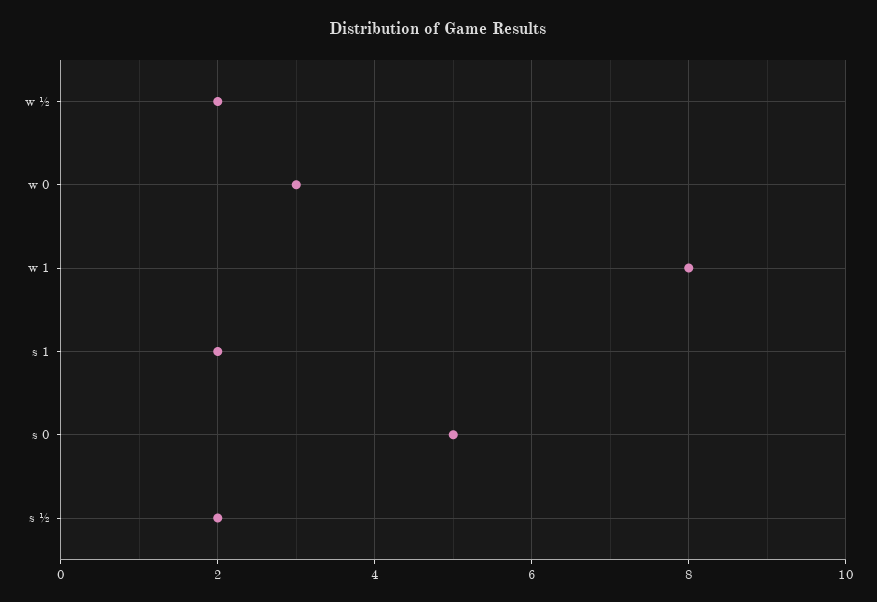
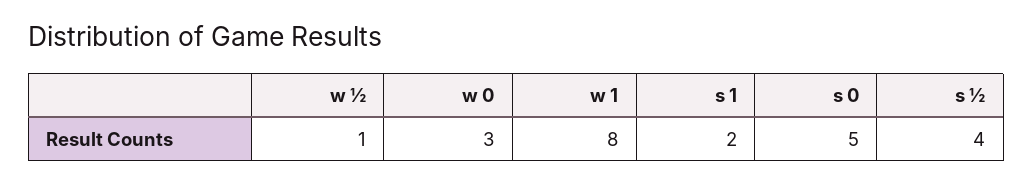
  {
-   "w ½": 2,
+   "w ½": 1,
    "w 0": 3,
    "w 1": 8,
    "s 1": 2,
    "s 0": 5,
-   "s ½": 2
+   "s ½": 4
  }

